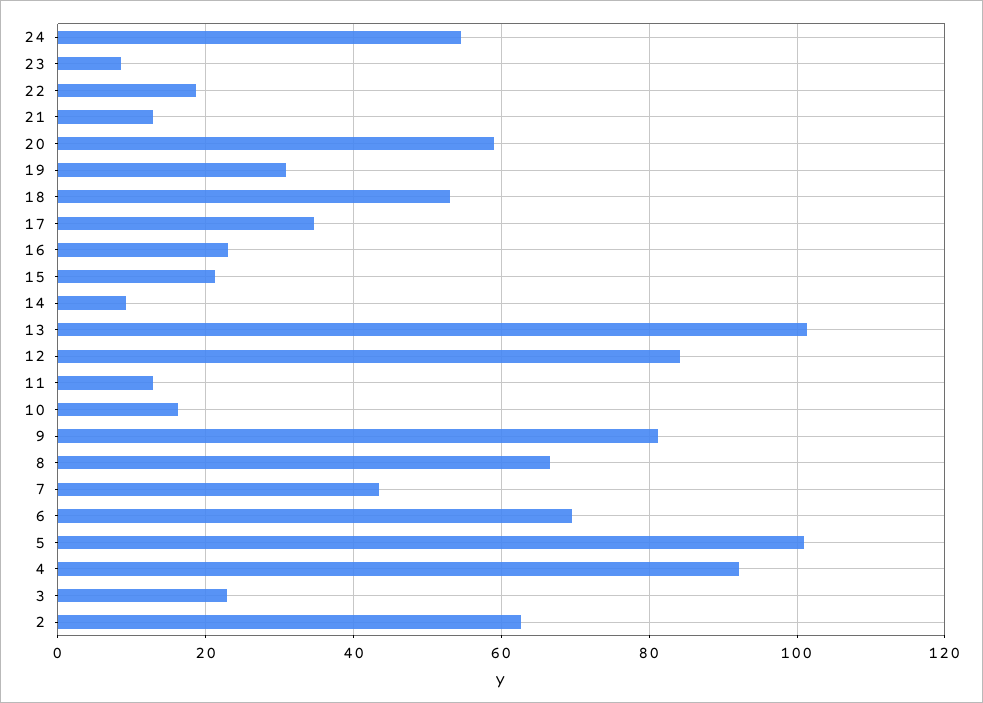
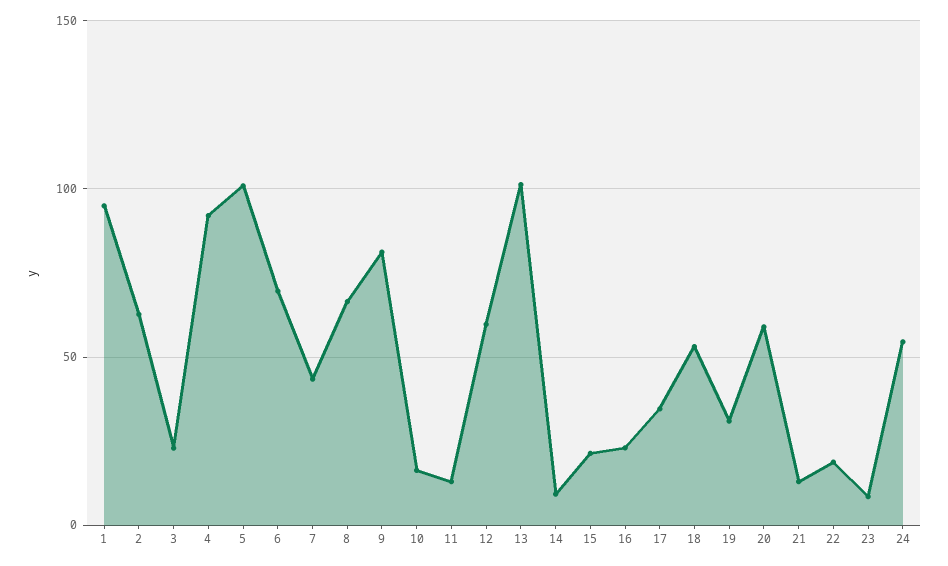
  {
    "24": 54,
    "23": 8,
    "22": 18,
    "21": 12,
    "20": 60,
    "19": 30,
    "18": 54,
    "17": 34,
    "16": 24,
    "15": 22,
    "14": 10,
    "13": 102,
-   "12": 84,
+   "12": 60,
    "11": 12,
    "10": 16,
    "9": 82,
    "8": 66,
    "7": 44,
    "6": 70,
    "5": 100,
    "4": 92,
    "3": 22,
-   "2": 62
+   "2": 62,
+   "1": 95
  }

